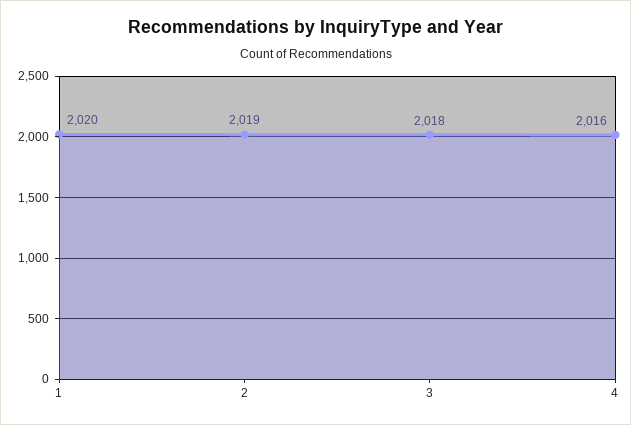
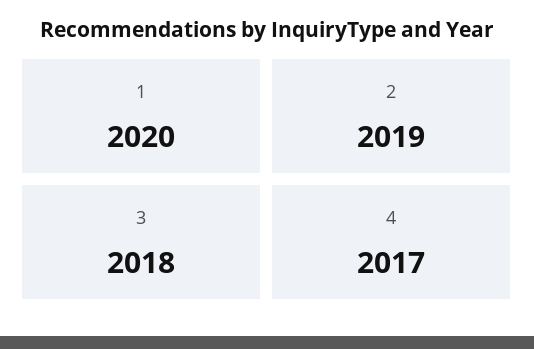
  {
    "1": 2020,
    "2": 2019,
    "3": 2018,
-   "4": 2016
+   "4": 2017
  }

